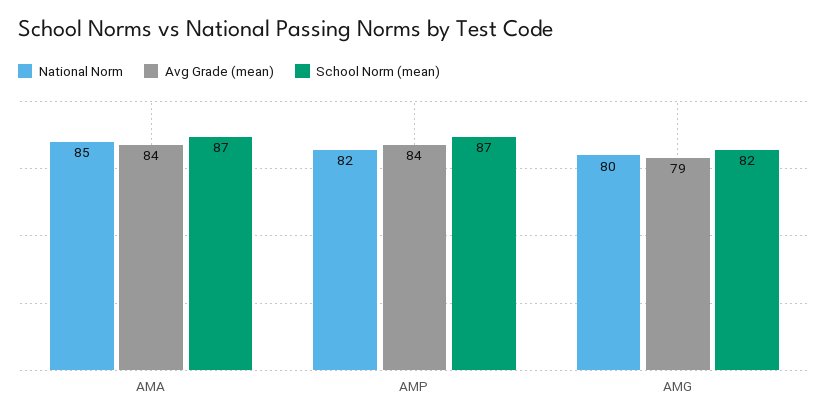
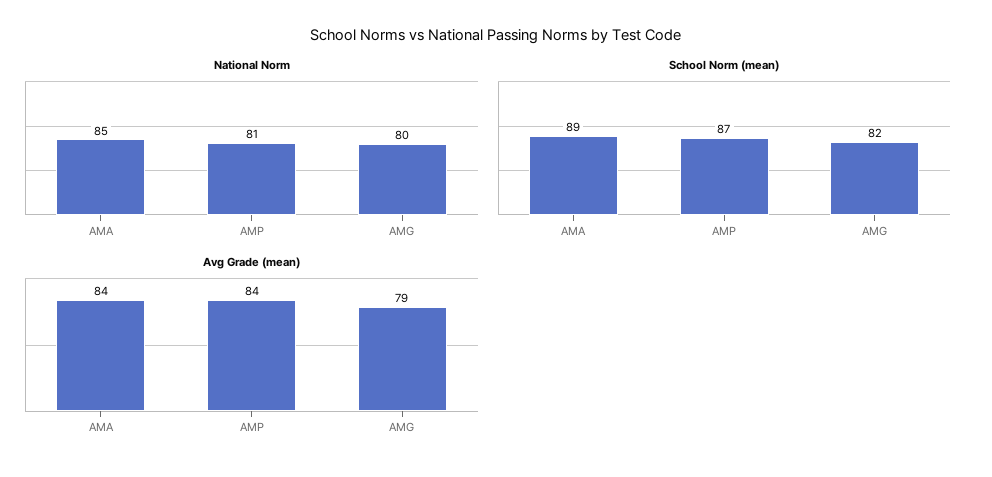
  {
    "National Norm": {
      "AMA": 85,
-     "AMP": 82,
+     "AMP": 81,
      "AMG": 80
    },
    "Avg Grade (mean)": {
      "AMA": 84,
      "AMP": 84,
      "AMG": 79
    },
    "School Norm (mean)": {
-     "AMA": 87,
+     "AMA": 89,
      "AMP": 87,
      "AMG": 82
    }
  }

